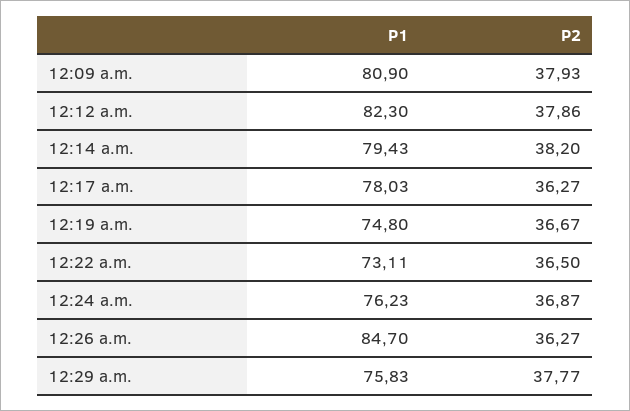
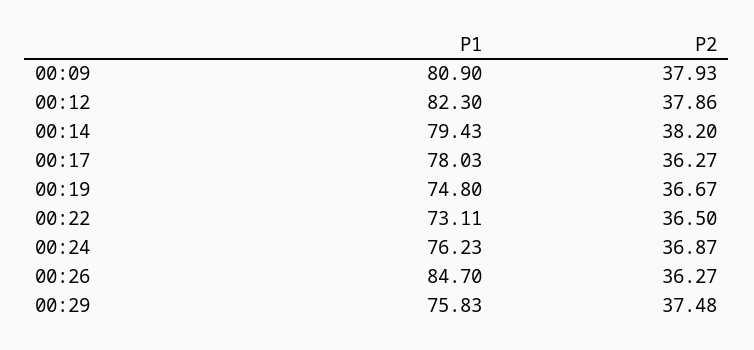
  {
    "P1": {
      "12:09 a.m.": 80.9,
      "12:12 a.m.": 82.3,
      "12:14 a.m.": 79.43,
      "12:17 a.m.": 78.03,
      "12:19 a.m.": 74.8,
      "12:22 a.m.": 73.11,
      "12:24 a.m.": 76.23,
      "12:26 a.m.": 84.7,
      "12:29 a.m.": 75.83
    },
    "P2": {
      "12:09 a.m.": 37.93,
      "12:12 a.m.": 37.86,
      "12:14 a.m.": 38.2,
      "12:17 a.m.": 36.27,
      "12:19 a.m.": 36.67,
      "12:22 a.m.": 36.5,
      "12:24 a.m.": 36.87,
      "12:26 a.m.": 36.27,
-     "12:29 a.m.": 37.77
+     "12:29 a.m.": 37.48
    }
  }

